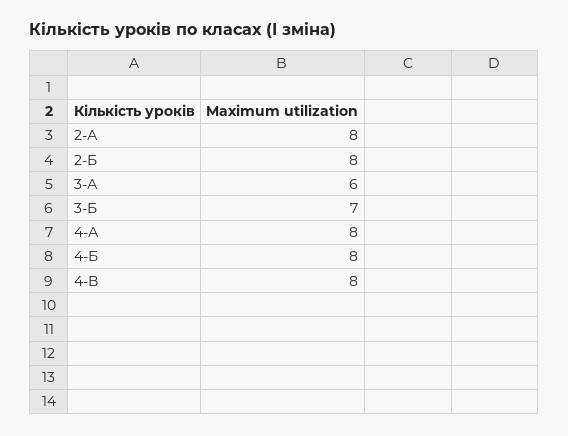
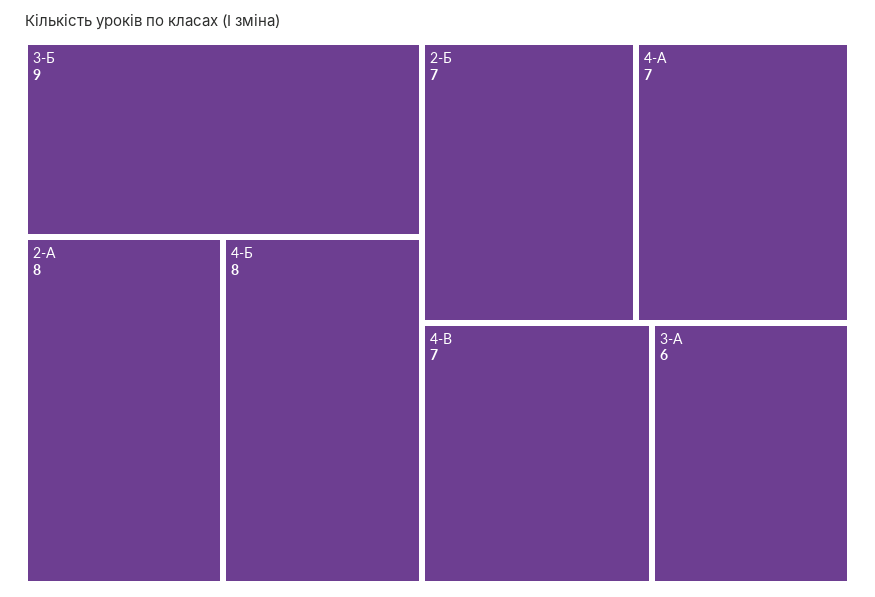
  {
    "2-А": 8,
-   "2-Б": 8,
+   "2-Б": 7,
    "3-А": 6,
-   "3-Б": 7,
+   "3-Б": 9,
-   "4-А": 8,
+   "4-А": 7,
    "4-Б": 8,
-   "4-В": 8
+   "4-В": 7
  }

